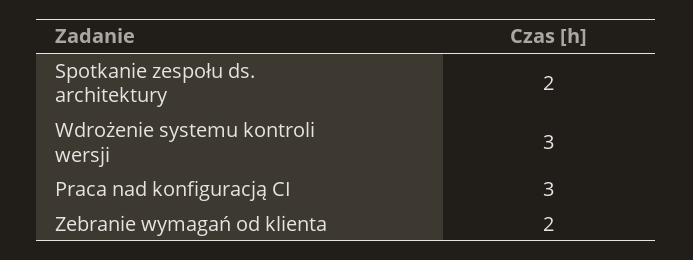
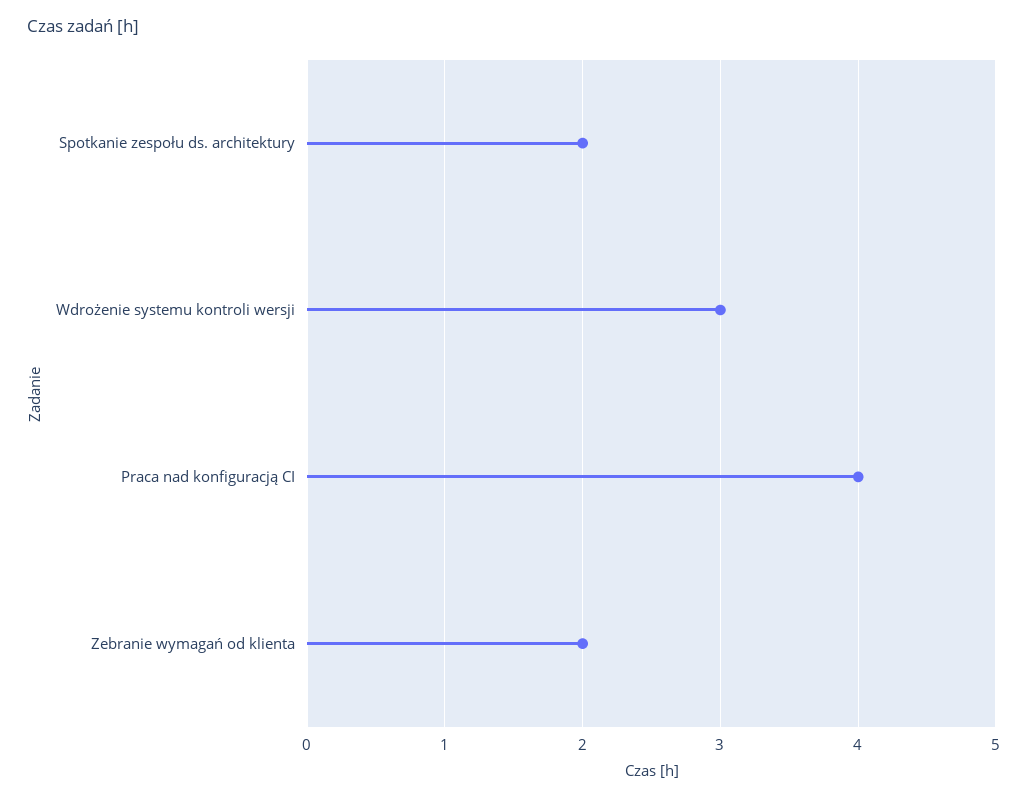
  {
    "Spotkanie zespołu ds. architektury": 2,
    "Wdrożenie systemu kontroli wersji": 3,
-   "Praca nad konfiguracją CI": 3,
+   "Praca nad konfiguracją CI": 4,
    "Zebranie wymagań od klienta": 2
  }

